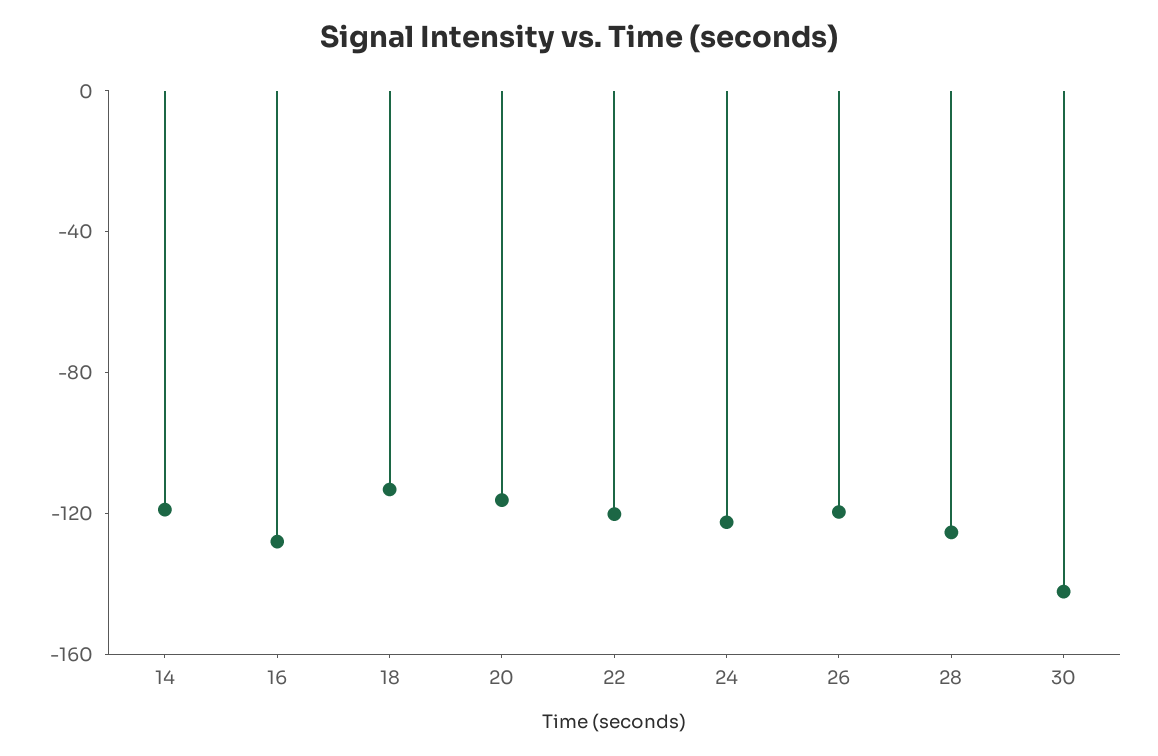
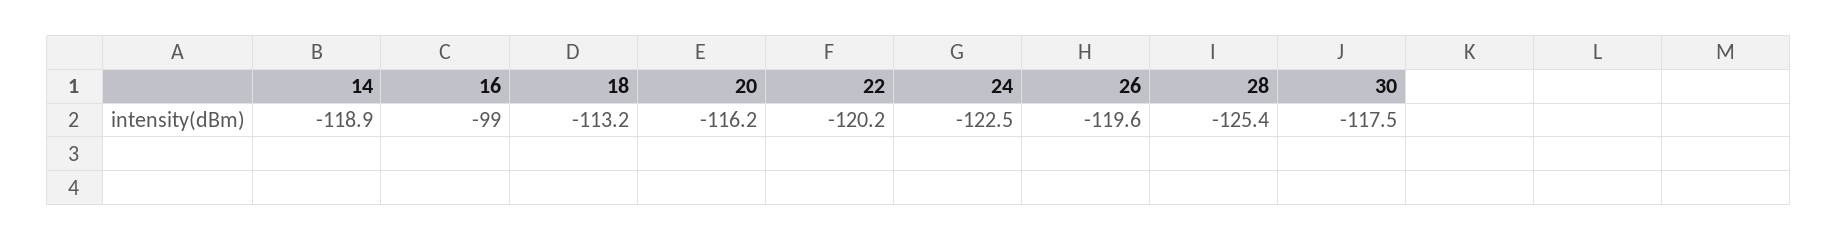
  {
    "14": -118.9,
-   "16": -130,
+   "16": -99,
    "18": -113.2,
    "20": -116.2,
    "22": -120.2,
    "24": -122.5,
    "26": -119.6,
    "28": -125.4,
-   "30": -140
+   "30": -117.5
  }

